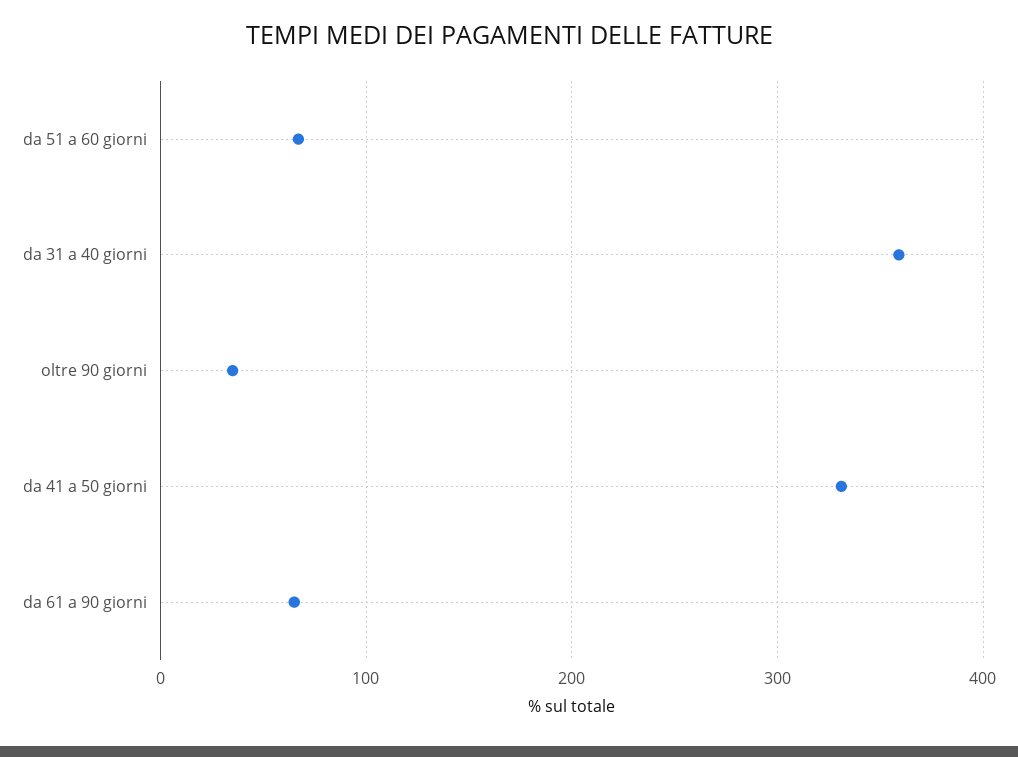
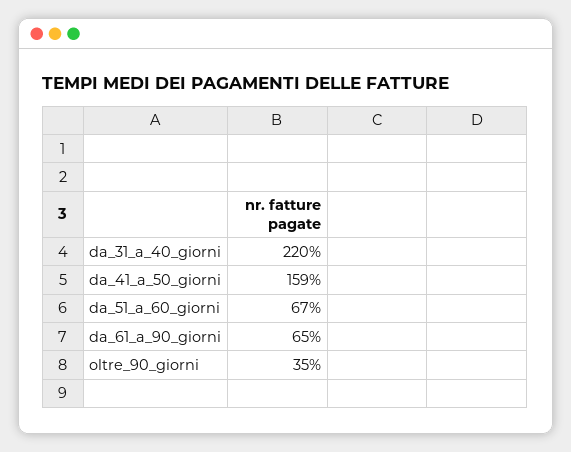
  {
    "da 51 a 60 giorni": 67,
-   "da 31 a 40 giorni": 360,
+   "da 31 a 40 giorni": 220,
    "oltre 90 giorni": 35,
-   "da 41 a 50 giorni": 330,
+   "da 41 a 50 giorni": 159,
    "da 61 a 90 giorni": 65
  }

